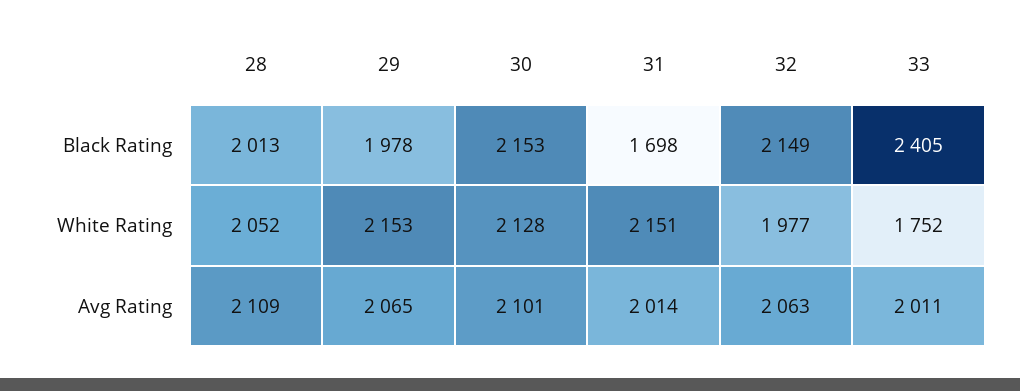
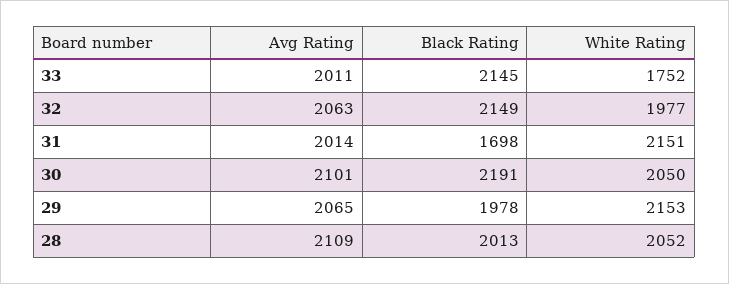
  {
    "28": {
      "Black Rating": 2013,
      "White Rating": 2052,
      "Avg Rating": 2109
    },
    "29": {
      "Black Rating": 1978,
      "White Rating": 2153,
      "Avg Rating": 2065
    },
    "30": {
-     "Black Rating": 2153,
+     "Black Rating": 2191,
-     "White Rating": 2128,
+     "White Rating": 2050,
      "Avg Rating": 2101
    },
    "31": {
      "Black Rating": 1698,
      "White Rating": 2151,
      "Avg Rating": 2014
    },
    "32": {
      "Black Rating": 2149,
      "White Rating": 1977,
      "Avg Rating": 2063
    },
    "33": {
-     "Black Rating": 2405,
+     "Black Rating": 2145,
      "White Rating": 1752,
      "Avg Rating": 2011
    }
  }

